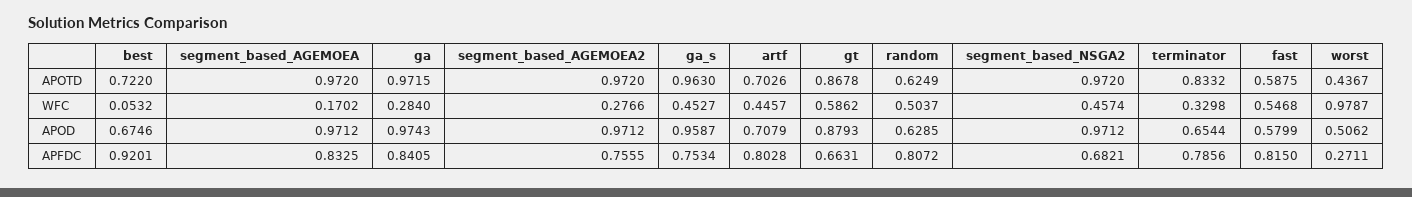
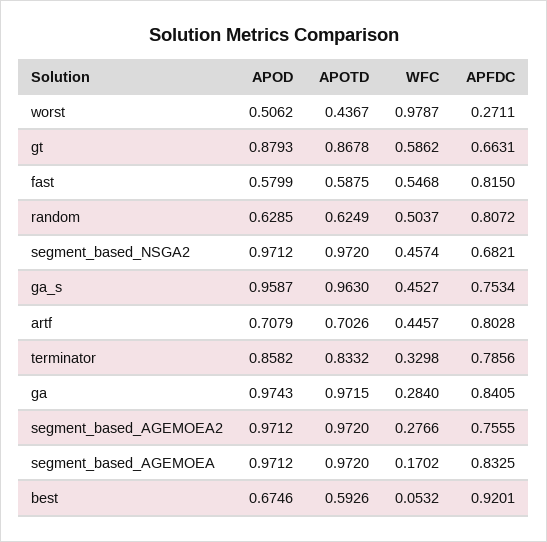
  {
    "best": {
-     "APOTD": 0.722,
+     "APOTD": 0.5926,
      "WFC": 0.0532,
      "APOD": 0.6746,
      "APFDC": 0.9201
    },
    "segment_based_AGEMOEA": {
      "APOTD": 0.972,
      "WFC": 0.1702,
      "APOD": 0.9712,
      "APFDC": 0.8325
    },
    "ga": {
      "APOTD": 0.9715,
      "WFC": 0.284,
      "APOD": 0.9743,
      "APFDC": 0.8405
    },
    "segment_based_AGEMOEA2": {
      "APOTD": 0.972,
      "WFC": 0.2766,
      "APOD": 0.9712,
      "APFDC": 0.7555
    },
    "ga_s": {
      "APOTD": 0.963,
      "WFC": 0.4527,
      "APOD": 0.9587,
      "APFDC": 0.7534
    },
    "artf": {
      "APOTD": 0.7026,
      "WFC": 0.4457,
      "APOD": 0.7079,
      "APFDC": 0.8028
    },
    "gt": {
      "APOTD": 0.8678,
      "WFC": 0.5862,
      "APOD": 0.8793,
      "APFDC": 0.6631
    },
    "random": {
      "APOTD": 0.6249,
      "WFC": 0.5037,
      "APOD": 0.6285,
      "APFDC": 0.8072
    },
    "segment_based_NSGA2": {
      "APOTD": 0.972,
      "WFC": 0.4574,
      "APOD": 0.9712,
      "APFDC": 0.6821
    },
    "terminator": {
      "APOTD": 0.8332,
      "WFC": 0.3298,
-     "APOD": 0.6544,
+     "APOD": 0.8582,
      "APFDC": 0.7856
    },
    "fast": {
      "APOTD": 0.5875,
      "WFC": 0.5468,
      "APOD": 0.5799,
      "APFDC": 0.815
    },
    "worst": {
      "APOTD": 0.4367,
      "WFC": 0.9787,
      "APOD": 0.5062,
      "APFDC": 0.2711
    }
  }

